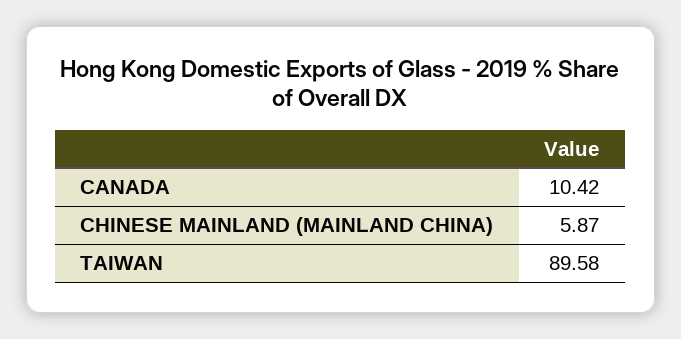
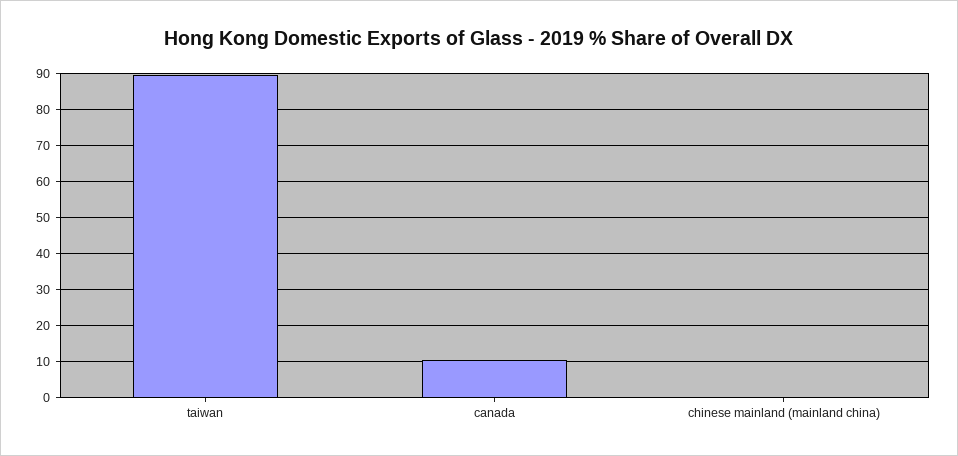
  {
    "CANADA": 10.42,
-   "CHINESE MAINLAND (MAINLAND CHINA)": 5.87,
+   "CHINESE MAINLAND (MAINLAND CHINA)": 0,
    "TAIWAN": 89.58
  }

